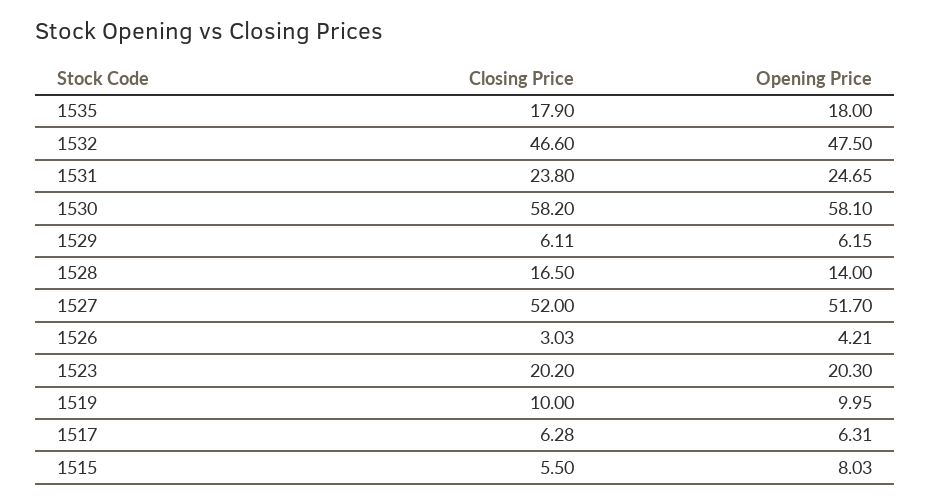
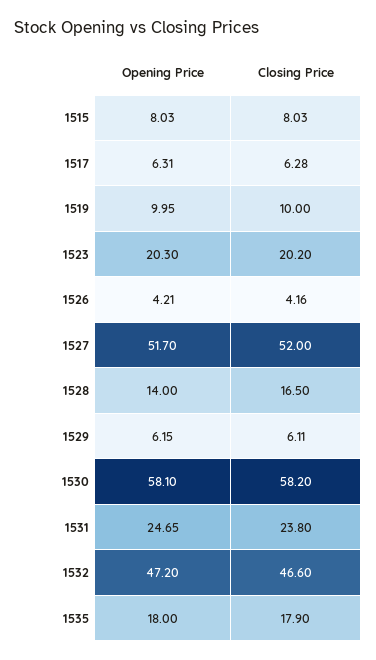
  {
    "Closing Price": {
      "1535": 17.9,
      "1532": 46.6,
      "1531": 23.8,
      "1530": 58.2,
      "1529": 6.11,
      "1528": 16.5,
      "1527": 52,
-     "1526": 3.03,
+     "1526": 4.16,
      "1523": 20.2,
      "1519": 10,
      "1517": 6.28,
-     "1515": 5.5
+     "1515": 8.03
    },
    "Opening Price": {
      "1535": 18,
-     "1532": 47.5,
+     "1532": 47.2,
      "1531": 24.65,
      "1530": 58.1,
      "1529": 6.15,
      "1528": 14,
      "1527": 51.7,
      "1526": 4.21,
      "1523": 20.3,
      "1519": 9.95,
      "1517": 6.31,
      "1515": 8.03
    }
  }

